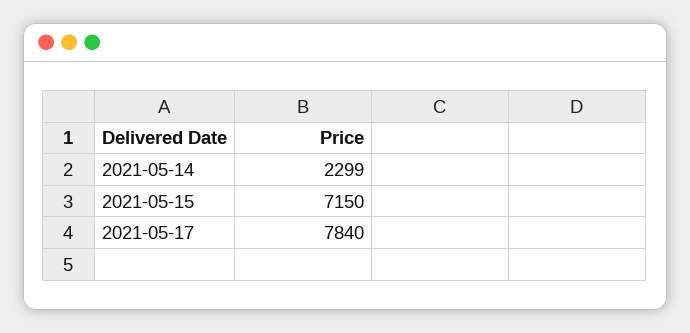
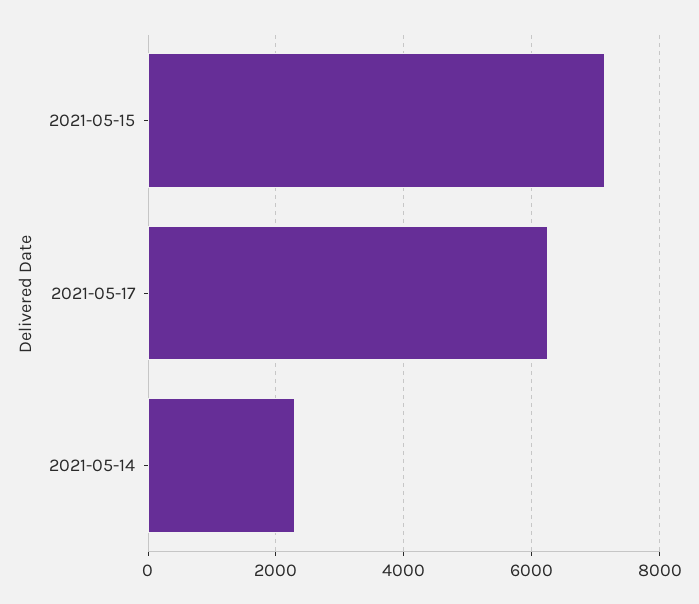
  {
    "2021-05-14": 2299,
    "2021-05-15": 7150,
-   "2021-05-17": 7840
+   "2021-05-17": 6200
  }

